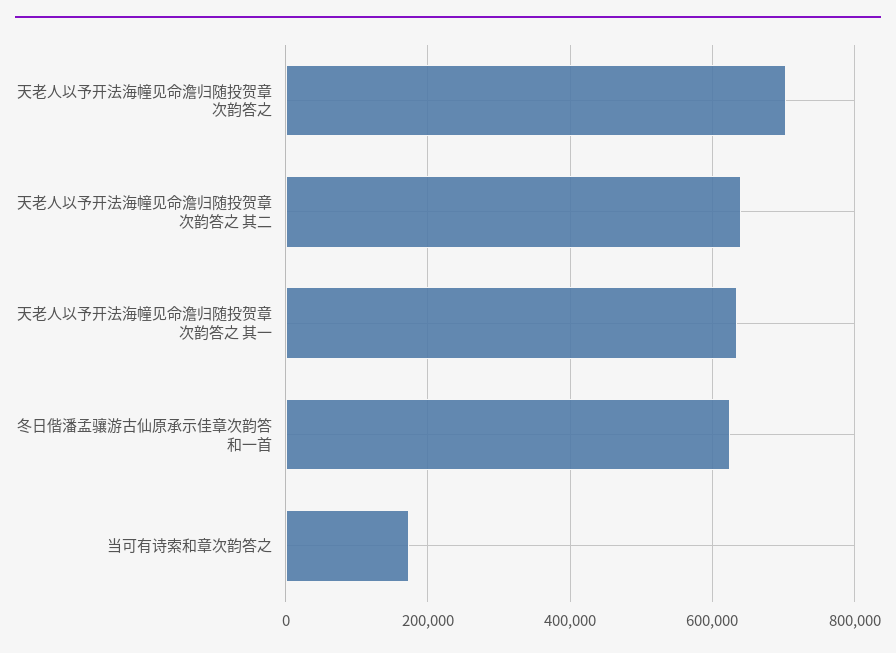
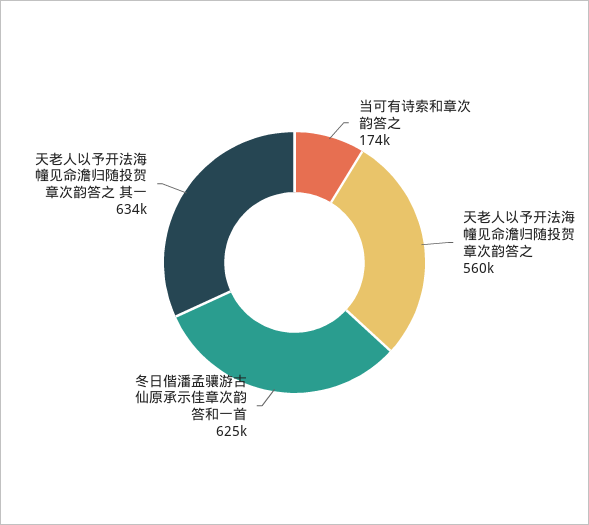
  {
-   "天老人以予开法海幢见命澹归随投贺章次韵答之": 700000,
+   "天老人以予开法海幢见命澹归随投贺章次韵答之": 560000,
-   "天老人以予开法海幢见命澹归随投贺章次韵答之 其二": 640000,
    "天老人以予开法海幢见命澹归随投贺章次韵答之 其一": 634000,
    "冬日偕潘孟骧游古仙原承示佳章次韵答和一首": 625000,
    "当可有诗索和章次韵答之": 174000
  }

